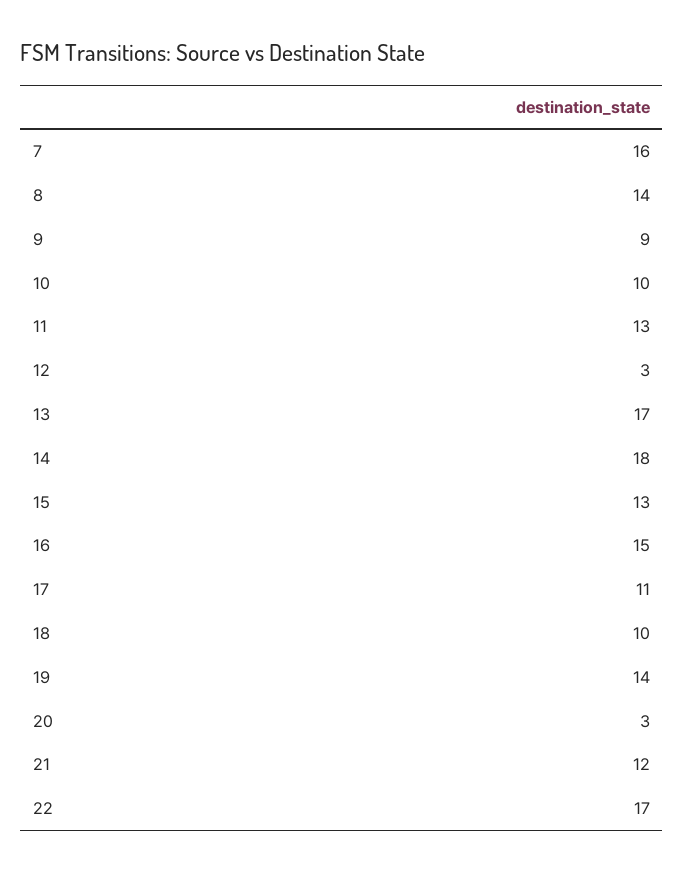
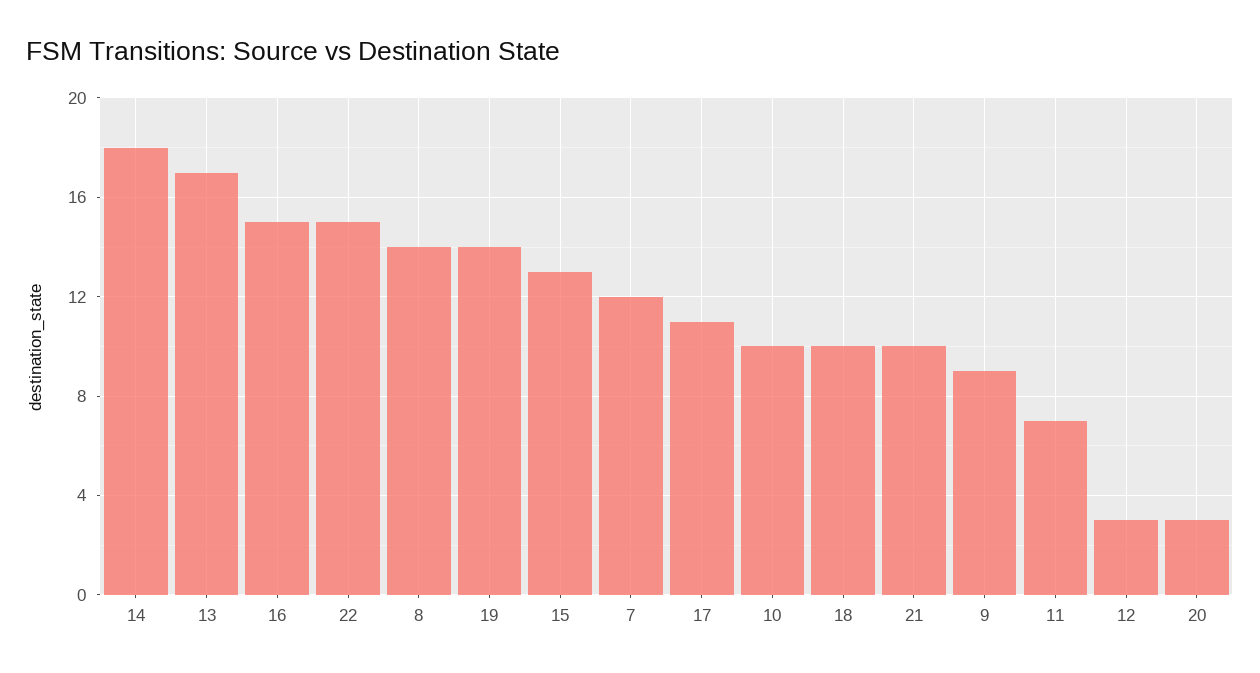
  {
-   "7": 16,
+   "7": 12,
    "8": 14,
    "9": 9,
    "10": 10,
-   "11": 13,
+   "11": 7,
    "12": 3,
    "13": 17,
    "14": 18,
    "15": 13,
    "16": 15,
    "17": 11,
    "18": 10,
    "19": 14,
    "20": 3,
-   "21": 12,
+   "21": 10,
-   "22": 17
+   "22": 15
  }

